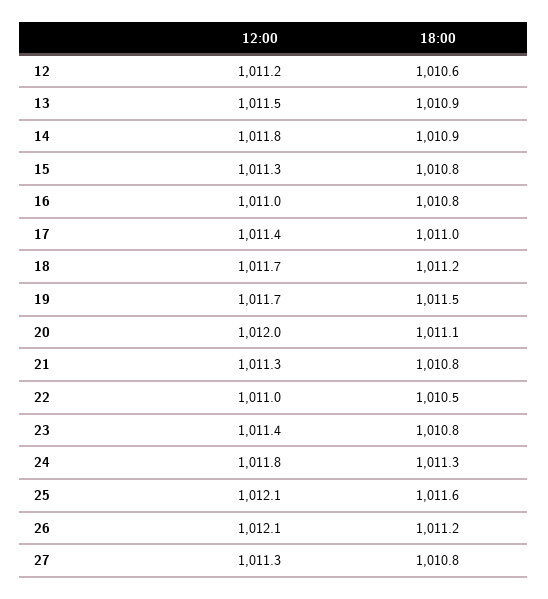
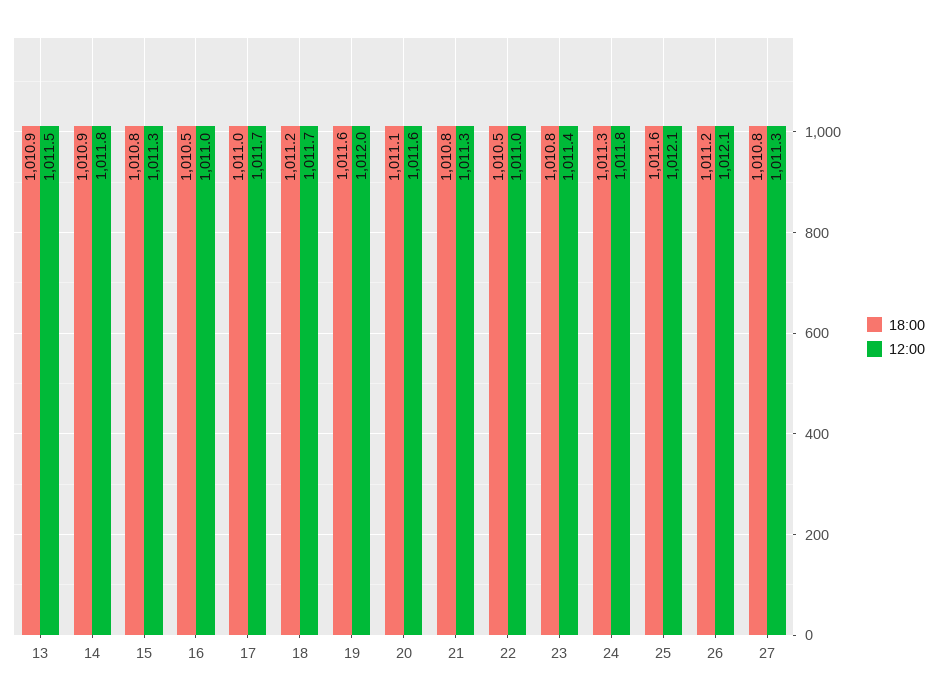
  {
    "12:00": {
-     "12": 1011.2,
      "13": 1011.5,
      "14": 1011.8,
      "15": 1011.3,
      "16": 1011,
-     "17": 1011.4,
+     "17": 1011.7,
      "18": 1011.7,
-     "19": 1011.7,
+     "19": 1012,
-     "20": 1012,
+     "20": 1011.6,
      "21": 1011.3,
      "22": 1011,
      "23": 1011.4,
      "24": 1011.8,
      "25": 1012.1,
      "26": 1012.1,
      "27": 1011.3
    },
    "18:00": {
-     "12": 1010.6,
      "13": 1010.9,
      "14": 1010.9,
      "15": 1010.8,
-     "16": 1010.8,
+     "16": 1010.5,
      "17": 1011,
      "18": 1011.2,
-     "19": 1011.5,
+     "19": 1011.6,
      "20": 1011.1,
      "21": 1010.8,
      "22": 1010.5,
      "23": 1010.8,
      "24": 1011.3,
      "25": 1011.6,
      "26": 1011.2,
      "27": 1010.8
    }
  }

